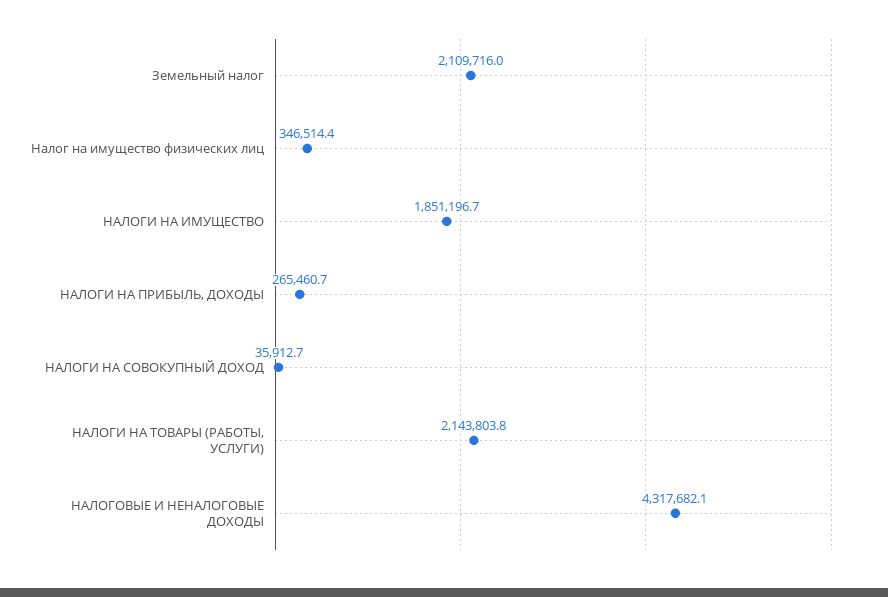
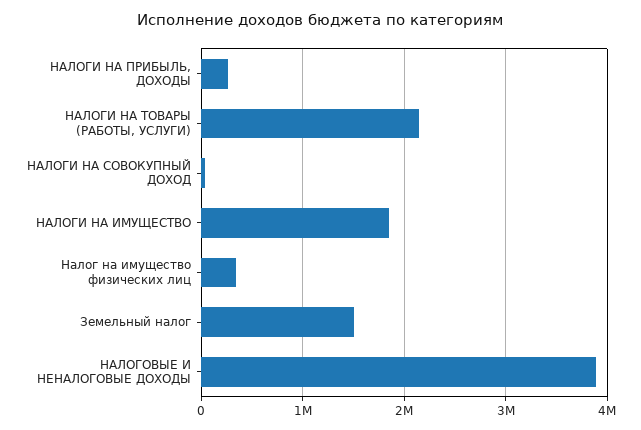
  {
-   "Земельный налог": 2109716,
+   "Земельный налог": 1500000,
    "Налог на имущество физических лиц": 346514.4,
    "НАЛОГИ НА ИМУЩЕСТВО": 1851196.7,
    "НАЛОГИ НА ПРИБЫЛЬ, ДОХОДЫ": 265460.7,
    "НАЛОГИ НА СОВОКУПНЫЙ ДОХОД": 35912.7,
    "НАЛОГИ НА ТОВАРЫ (РАБОТЫ, УСЛУГИ)": 2143803.8,
-   "НАЛОГОВЫЕ И НЕНАЛОГОВЫЕ ДОХОДЫ": 4317682.1
+   "НАЛОГОВЫЕ И НЕНАЛОГОВЫЕ ДОХОДЫ": 3900000
  }

